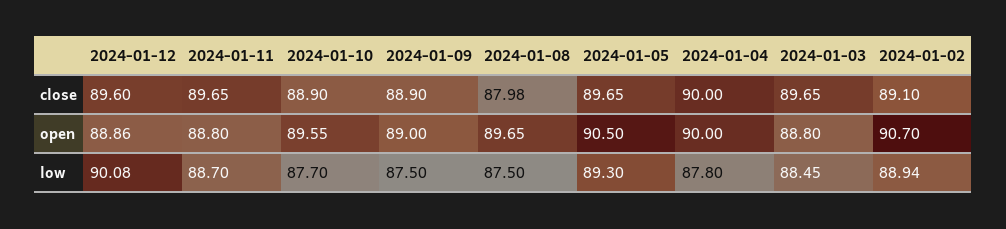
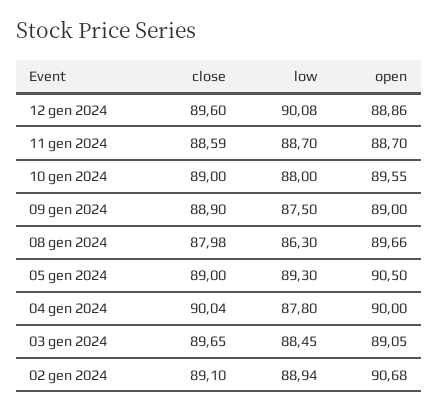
  {
    "2024-01-12": {
      "close": 89.6,
      "open": 88.86,
      "low": 90.08
    },
    "2024-01-11": {
-     "close": 89.65,
+     "close": 88.59,
-     "open": 88.8,
+     "open": 88.7,
      "low": 88.7
    },
    "2024-01-10": {
-     "close": 88.9,
+     "close": 89,
      "open": 89.55,
-     "low": 87.7
+     "low": 88
    },
    "2024-01-09": {
      "close": 88.9,
      "open": 89,
      "low": 87.5
    },
    "2024-01-08": {
      "close": 87.98,
-     "open": 89.65,
+     "open": 89.66,
-     "low": 87.5
+     "low": 86.3
    },
    "2024-01-05": {
-     "close": 89.65,
+     "close": 89,
      "open": 90.5,
      "low": 89.3
    },
    "2024-01-04": {
-     "close": 90,
+     "close": 90.04,
      "open": 90,
      "low": 87.8
    },
    "2024-01-03": {
      "close": 89.65,
-     "open": 88.8,
+     "open": 89.05,
      "low": 88.45
    },
    "2024-01-02": {
      "close": 89.1,
-     "open": 90.7,
+     "open": 90.68,
      "low": 88.94
    }
  }

